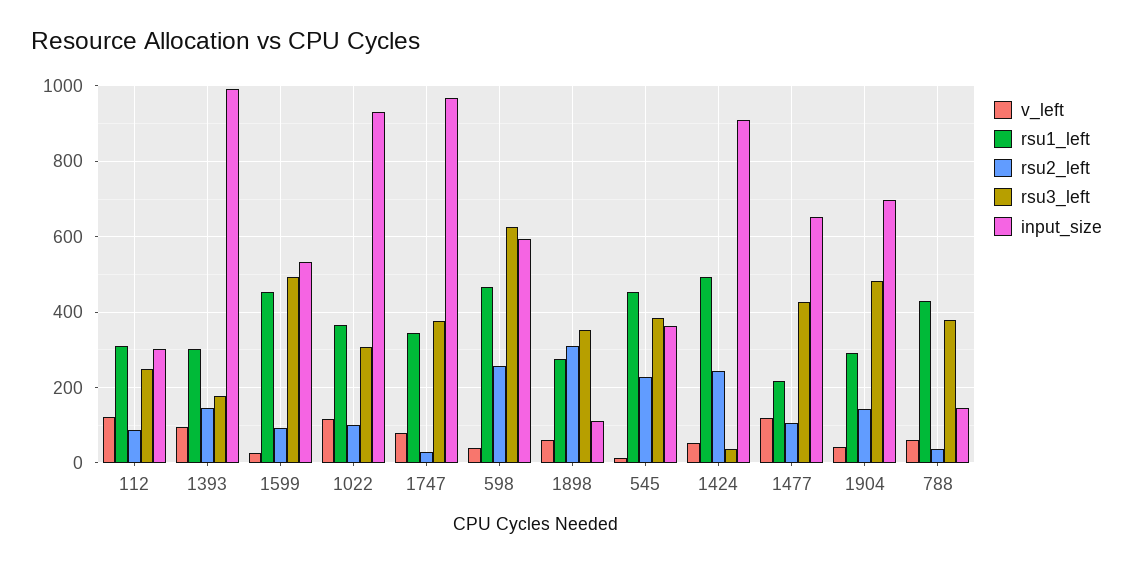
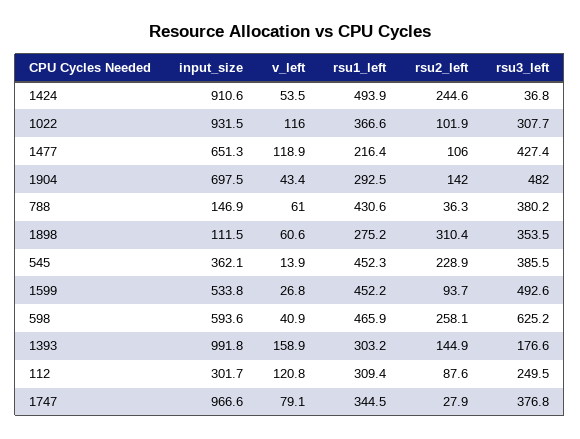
  {
    "v_left": {
      "112": 120.8,
-     "1393": 100,
+     "1393": 158.9,
      "1599": 26.8,
      "1022": 116,
      "1747": 79.1,
      "598": 40.9,
      "1898": 60.6,
      "545": 13.9,
      "1424": 53.5,
      "1477": 118.9,
      "1904": 43.4,
      "788": 61
    },
    "rsu1_left": {
      "112": 309.4,
      "1393": 303.2,
      "1599": 452.2,
      "1022": 366.6,
      "1747": 344.5,
      "598": 465.9,
      "1898": 275.2,
      "545": 452.3,
      "1424": 493.9,
      "1477": 216.4,
      "1904": 292.5,
      "788": 430.6
    },
    "rsu2_left": {
      "112": 87.6,
      "1393": 144.9,
      "1599": 93.7,
      "1022": 101.9,
      "1747": 27.9,
      "598": 258.1,
      "1898": 310.4,
      "545": 228.9,
      "1424": 244.6,
      "1477": 106,
      "1904": 142,
      "788": 36.3
    },
    "rsu3_left": {
      "112": 249.5,
      "1393": 176.6,
      "1599": 492.6,
      "1022": 307.7,
      "1747": 376.8,
      "598": 625.2,
      "1898": 353.5,
      "545": 385.5,
      "1424": 36.8,
      "1477": 427.4,
      "1904": 482,
      "788": 380.2
    },
    "input_size": {
      "112": 301.7,
      "1393": 991.8,
      "1599": 533.8,
      "1022": 931.5,
      "1747": 966.6,
      "598": 593.6,
      "1898": 111.5,
      "545": 362.1,
      "1424": 910.6,
      "1477": 651.3,
      "1904": 697.5,
      "788": 146.9
    }
  }

